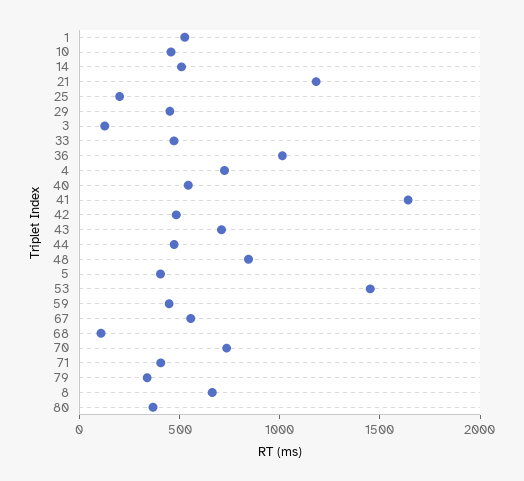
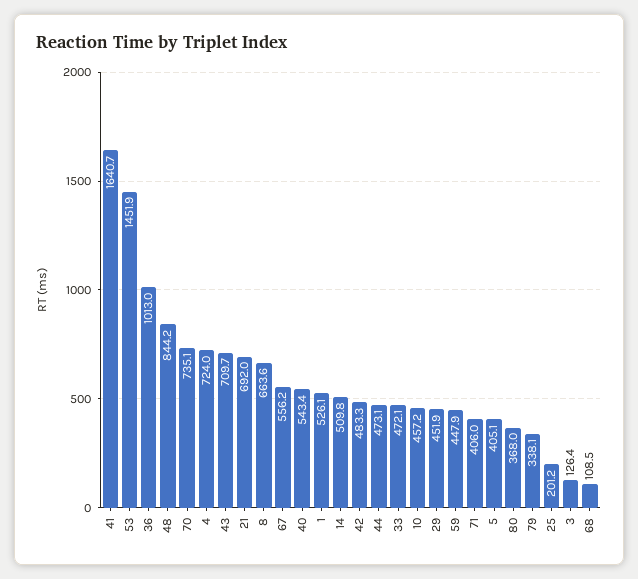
  {
    "1": 526.1,
    "10": 457.2,
    "14": 509.8,
-   "21": 1200,
+   "21": 692,
    "25": 201.2,
    "29": 451.9,
    "3": 126.4,
    "33": 472.1,
    "36": 1013,
    "4": 724,
    "40": 543.4,
    "41": 1640.7,
    "42": 483.3,
    "43": 709.7,
    "44": 473.1,
    "48": 844.2,
    "5": 405.1,
    "53": 1451.9,
    "59": 447.9,
    "67": 556.2,
    "68": 108.5,
    "70": 735.1,
    "71": 406,
    "79": 338.1,
    "8": 663.6,
    "80": 368
  }

